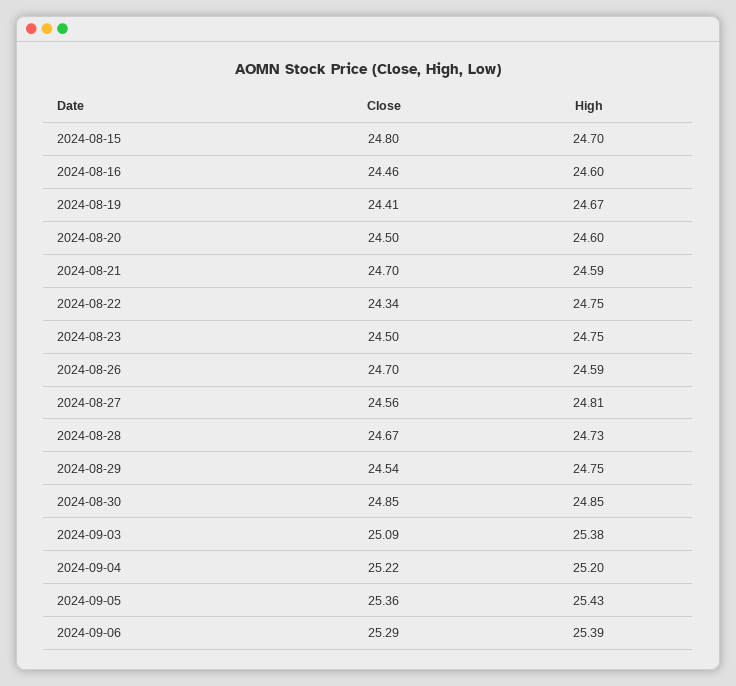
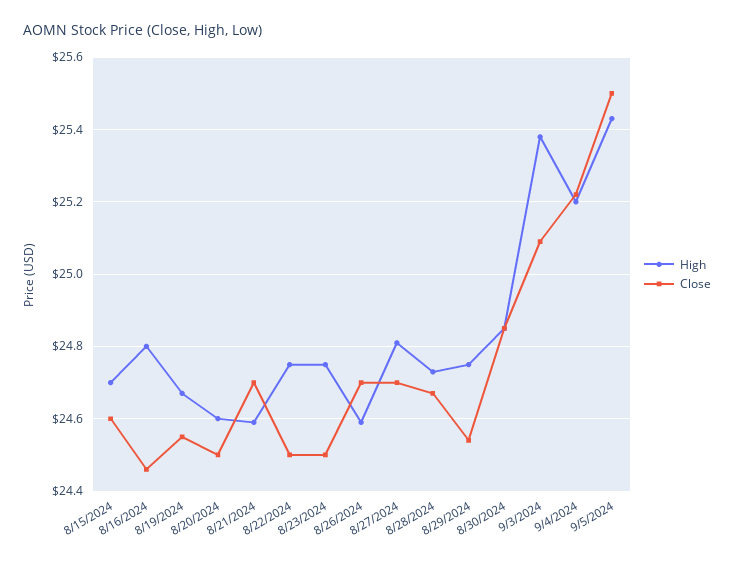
  {
    "Close": {
-     "2024-08-15": 24.8,
+     "2024-08-15": 24.6,
      "2024-08-16": 24.46,
-     "2024-08-19": 24.41,
+     "2024-08-19": 24.55,
      "2024-08-20": 24.5,
      "2024-08-21": 24.7,
-     "2024-08-22": 24.34,
+     "2024-08-22": 24.5,
      "2024-08-23": 24.5,
      "2024-08-26": 24.7,
-     "2024-08-27": 24.56,
+     "2024-08-27": 24.7,
      "2024-08-28": 24.67,
      "2024-08-29": 24.54,
      "2024-08-30": 24.85,
      "2024-09-03": 25.09,
      "2024-09-04": 25.22,
-     "2024-09-05": 25.36,
+     "2024-09-05": 25.5
-     "2024-09-06": 25.29
    },
    "High": {
      "2024-08-15": 24.7,
-     "2024-08-16": 24.6,
+     "2024-08-16": 24.8,
      "2024-08-19": 24.67,
      "2024-08-20": 24.6,
      "2024-08-21": 24.59,
      "2024-08-22": 24.75,
      "2024-08-23": 24.75,
      "2024-08-26": 24.59,
      "2024-08-27": 24.81,
      "2024-08-28": 24.73,
      "2024-08-29": 24.75,
      "2024-08-30": 24.85,
      "2024-09-03": 25.38,
      "2024-09-04": 25.2,
-     "2024-09-05": 25.43,
+     "2024-09-05": 25.43
-     "2024-09-06": 25.39
    }
  }

